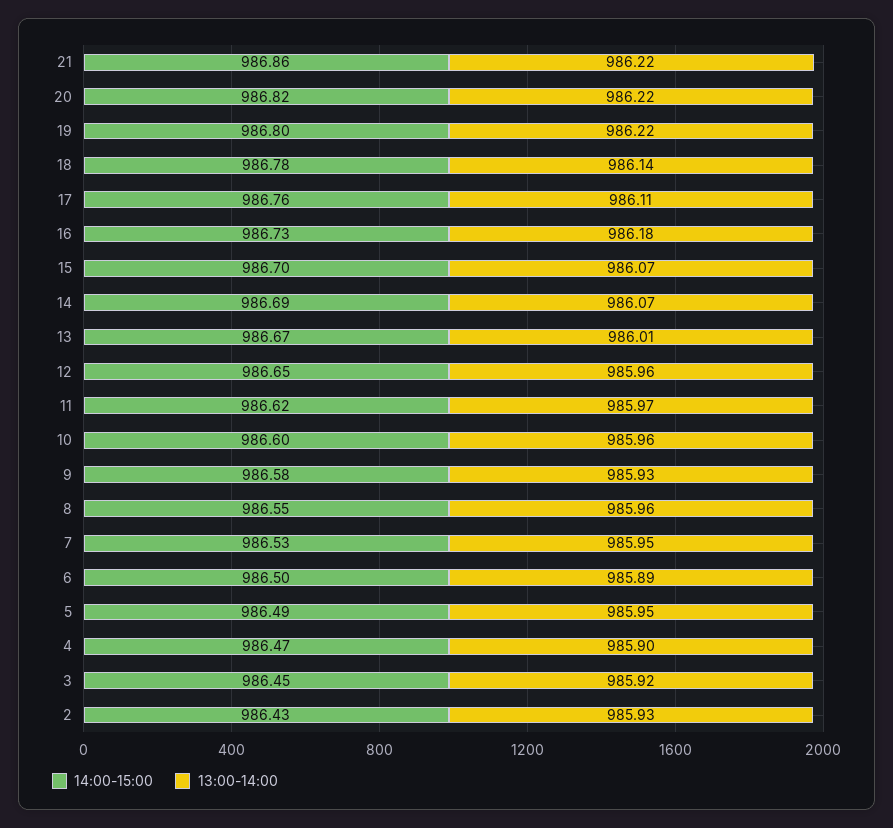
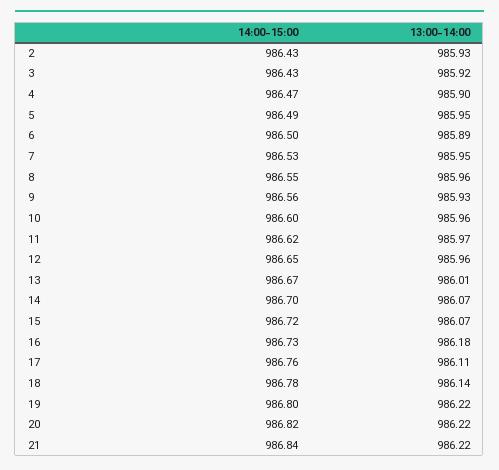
  {
    "14:00-15:00": {
-     "21": 986.86,
+     "21": 986.84,
      "20": 986.82,
      "19": 986.8,
      "18": 986.78,
      "17": 986.76,
      "16": 986.73,
-     "15": 986.7,
+     "15": 986.72,
-     "14": 986.69,
+     "14": 986.7,
      "13": 986.67,
      "12": 986.65,
      "11": 986.62,
      "10": 986.6,
-     "9": 986.58,
+     "9": 986.56,
      "8": 986.55,
      "7": 986.53,
      "6": 986.5,
      "5": 986.49,
      "4": 986.47,
-     "3": 986.45,
+     "3": 986.43,
      "2": 986.43
    },
    "13:00-14:00": {
      "21": 986.22,
      "20": 986.22,
      "19": 986.22,
      "18": 986.14,
      "17": 986.11,
      "16": 986.18,
      "15": 986.07,
      "14": 986.07,
      "13": 986.01,
      "12": 985.96,
      "11": 985.97,
      "10": 985.96,
      "9": 985.93,
      "8": 985.96,
      "7": 985.95,
      "6": 985.89,
      "5": 985.95,
      "4": 985.9,
      "3": 985.92,
      "2": 985.93
    }
  }

